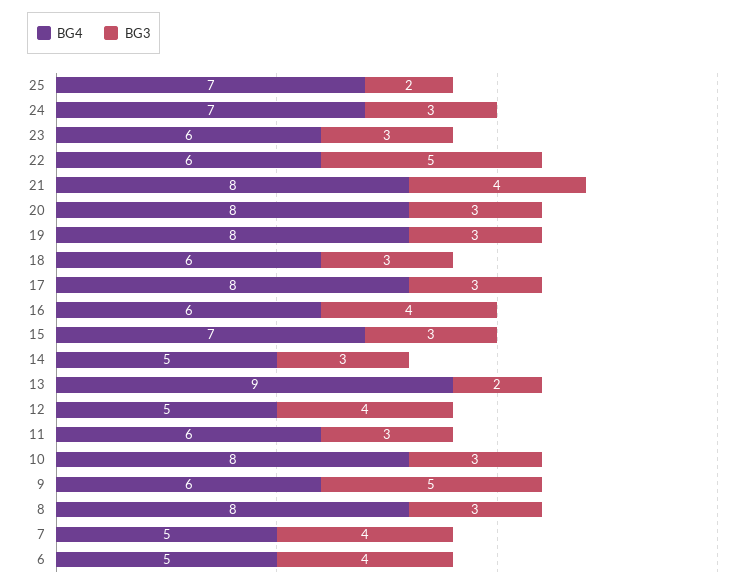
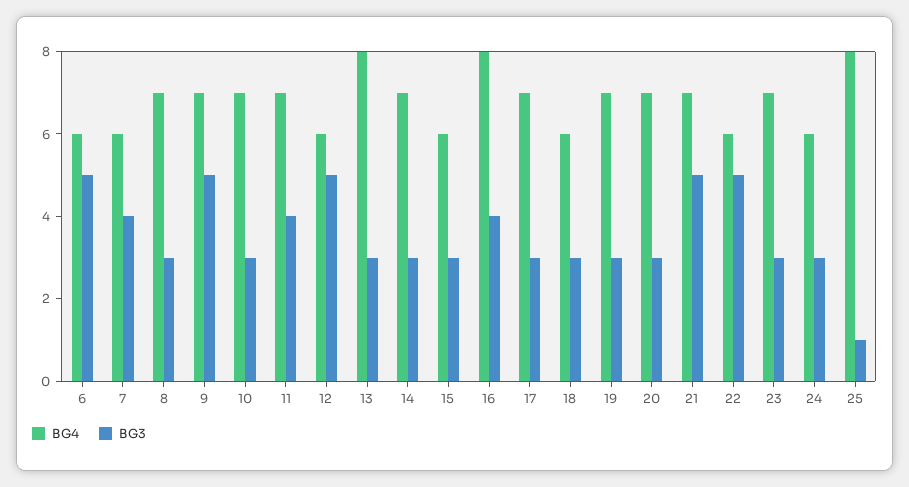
  {
    "BG4": {
-     "25": 7,
+     "25": 8,
-     "24": 7,
+     "24": 6,
-     "23": 6,
+     "23": 7,
      "22": 6,
-     "21": 8,
+     "21": 7,
-     "20": 8,
+     "20": 7,
-     "19": 8,
+     "19": 7,
      "18": 6,
-     "17": 8,
+     "17": 7,
-     "16": 6,
+     "16": 8,
-     "15": 7,
+     "15": 6,
-     "14": 5,
+     "14": 7,
-     "13": 9,
+     "13": 8,
-     "12": 5,
+     "12": 6,
-     "11": 6,
+     "11": 7,
-     "10": 8,
+     "10": 7,
-     "9": 6,
+     "9": 7,
-     "8": 8,
+     "8": 7,
-     "7": 5,
+     "7": 6,
-     "6": 5
+     "6": 6
    },
    "BG3": {
-     "25": 2,
+     "25": 1,
      "24": 3,
      "23": 3,
      "22": 5,
-     "21": 4,
+     "21": 5,
      "20": 3,
      "19": 3,
      "18": 3,
      "17": 3,
      "16": 4,
      "15": 3,
      "14": 3,
-     "13": 2,
+     "13": 3,
-     "12": 4,
+     "12": 5,
-     "11": 3,
+     "11": 4,
      "10": 3,
      "9": 5,
      "8": 3,
      "7": 4,
-     "6": 4
+     "6": 5
    }
  }

